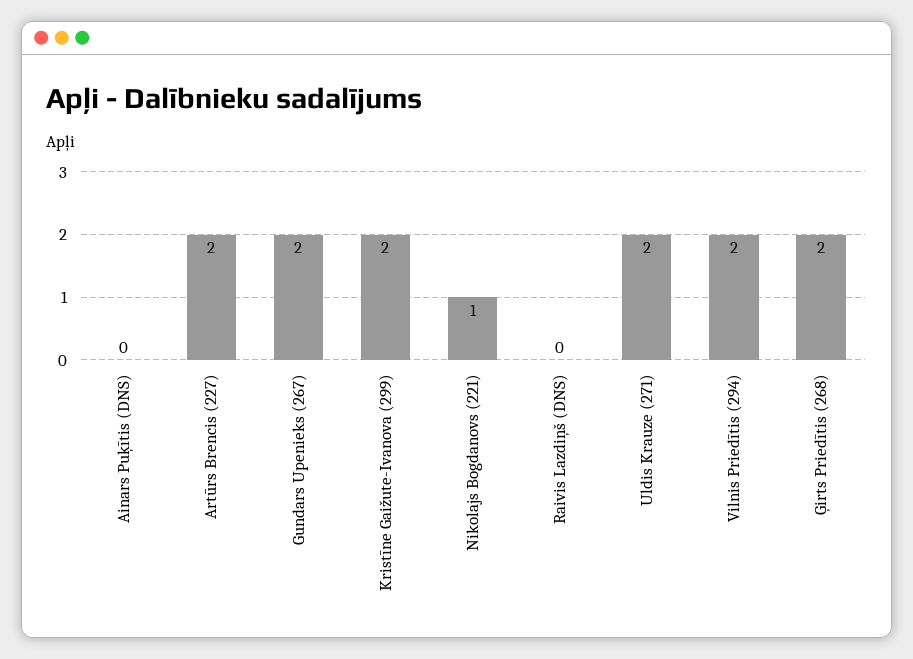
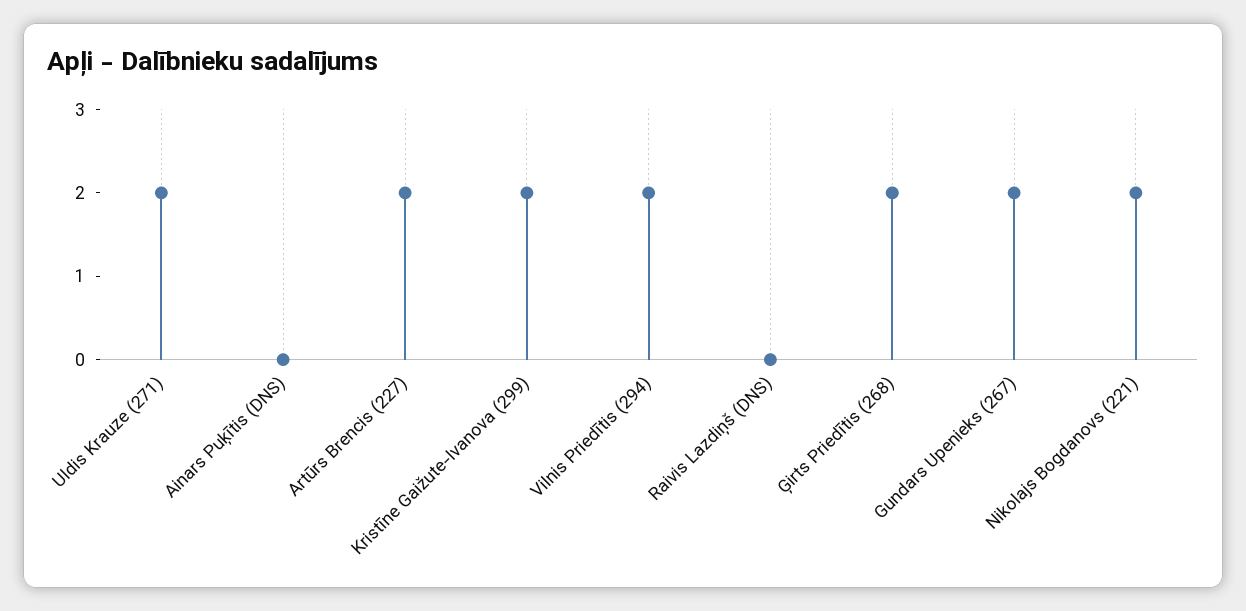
  {
    "Ainars Puķītis (DNS)": 0,
    "Artūrs Brencis (227)": 2,
    "Gundars Upenieks (267)": 2,
    "Kristīne Gaižute-Ivanova (299)": 2,
-   "Nikolajs Bogdanovs (221)": 1,
+   "Nikolajs Bogdanovs (221)": 2,
    "Raivis Lazdiņš (DNS)": 0,
    "Uldis Krauze (271)": 2,
    "Vilnis Priedītis (294)": 2,
    "Ģirts Priedītis (268)": 2
  }

